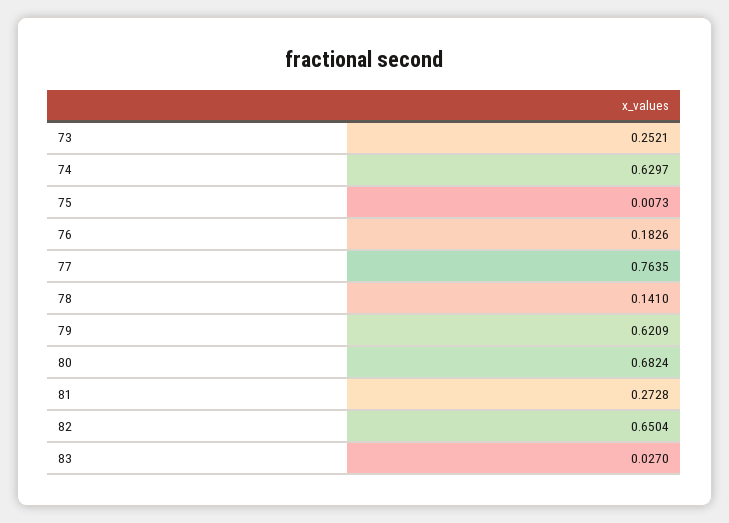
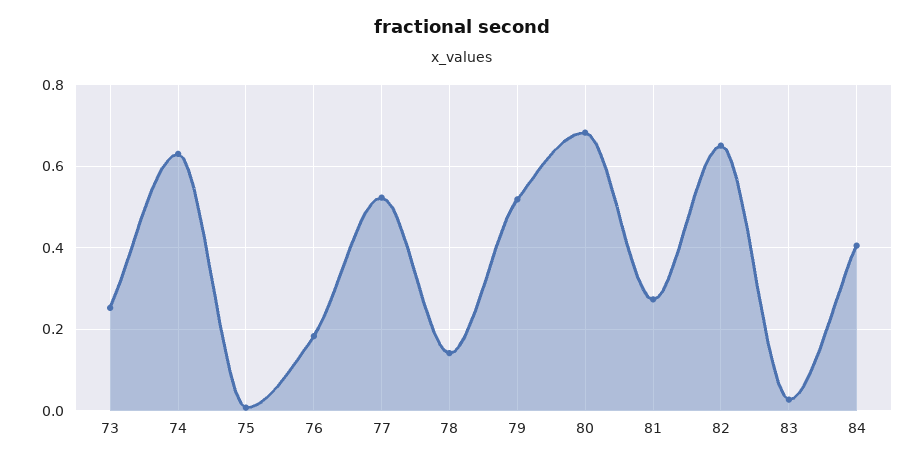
  {
    "73": 0.2521,
    "74": 0.6297,
    "75": 0.0073,
    "76": 0.1826,
-   "77": 0.7635,
+   "77": 0.52,
    "78": 0.141,
-   "79": 0.6209,
+   "79": 0.52,
    "80": 0.6824,
    "81": 0.2728,
    "82": 0.6504,
-   "83": 0.027
+   "83": 0.027,
+   "84": 0.4
  }

